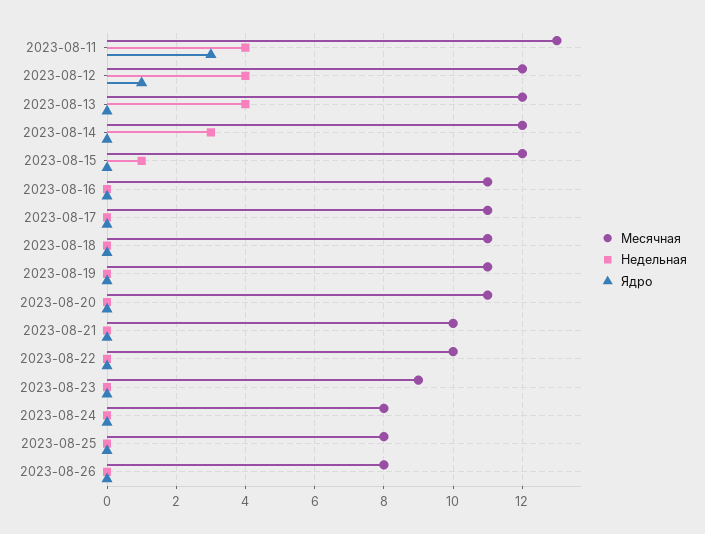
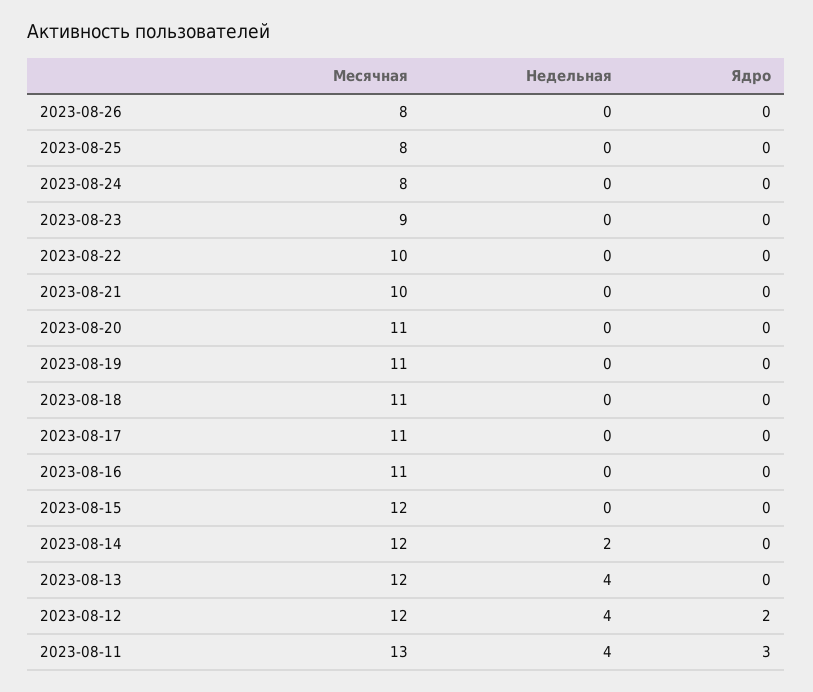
  {
    "Месячная": {
      "2023-08-11": 13,
      "2023-08-12": 12,
      "2023-08-13": 12,
      "2023-08-14": 12,
      "2023-08-15": 12,
      "2023-08-16": 11,
      "2023-08-17": 11,
      "2023-08-18": 11,
      "2023-08-19": 11,
      "2023-08-20": 11,
      "2023-08-21": 10,
      "2023-08-22": 10,
      "2023-08-23": 9,
      "2023-08-24": 8,
      "2023-08-25": 8,
      "2023-08-26": 8
    },
    "Недельная": {
      "2023-08-11": 4,
      "2023-08-12": 4,
      "2023-08-13": 4,
-     "2023-08-14": 3,
+     "2023-08-14": 2,
-     "2023-08-15": 1,
+     "2023-08-15": 0,
      "2023-08-16": 0,
      "2023-08-17": 0,
      "2023-08-18": 0,
      "2023-08-19": 0,
      "2023-08-20": 0,
      "2023-08-21": 0,
      "2023-08-22": 0,
      "2023-08-23": 0,
      "2023-08-24": 0,
      "2023-08-25": 0,
      "2023-08-26": 0
    },
    "Ядро": {
      "2023-08-11": 3,
-     "2023-08-12": 1,
+     "2023-08-12": 2,
      "2023-08-13": 0,
      "2023-08-14": 0,
      "2023-08-15": 0,
      "2023-08-16": 0,
      "2023-08-17": 0,
      "2023-08-18": 0,
      "2023-08-19": 0,
      "2023-08-20": 0,
      "2023-08-21": 0,
      "2023-08-22": 0,
      "2023-08-23": 0,
      "2023-08-24": 0,
      "2023-08-25": 0,
      "2023-08-26": 0
    }
  }

